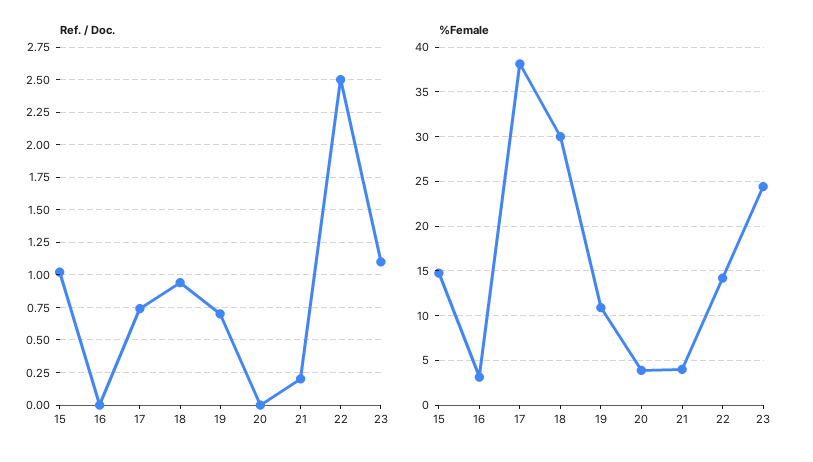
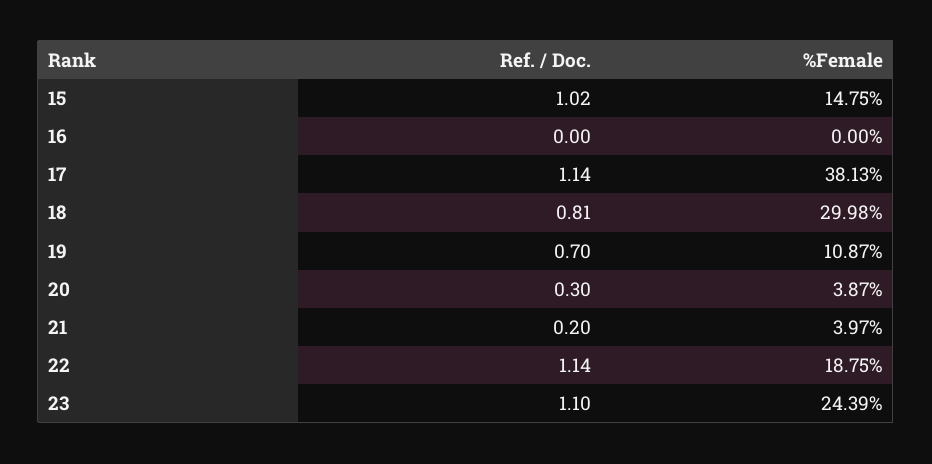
  {
    "Ref. / Doc.": {
      "15": 1.02,
      "16": 0,
-     "17": 0.75,
+     "17": 1.14,
-     "18": 0.95,
+     "18": 0.81,
      "19": 0.7,
-     "20": 0,
+     "20": 0.3,
      "21": 0.2,
-     "22": 2.5,
+     "22": 1.14,
      "23": 1.1
    },
    "%Female": {
      "15": 14.75,
-     "16": 3,
+     "16": 0,
      "17": 38.13,
      "18": 29.98,
      "19": 10.87,
      "20": 3.87,
      "21": 3.97,
-     "22": 14,
+     "22": 18.75,
      "23": 24.39
    }
  }

